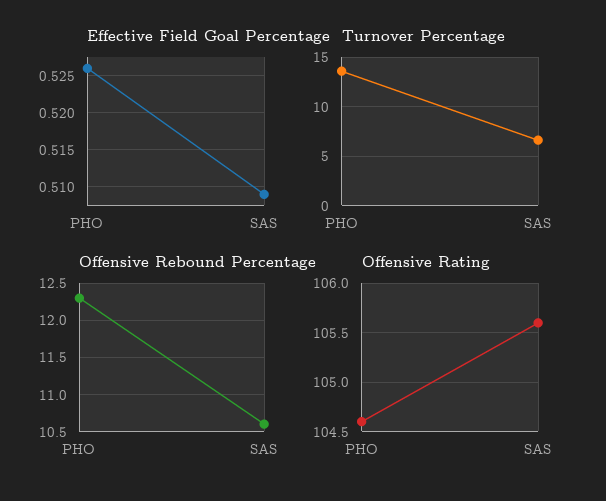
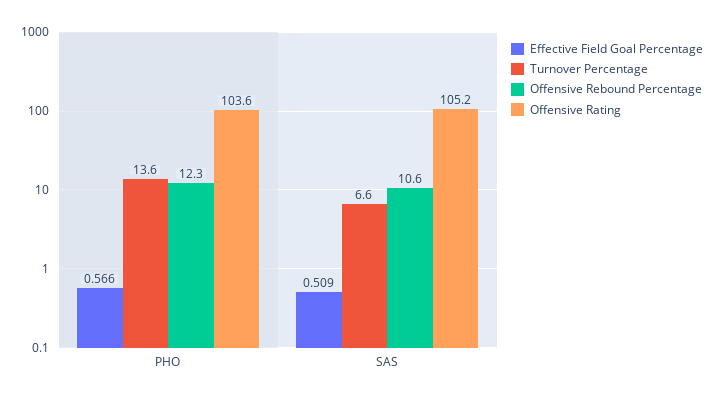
  {
    "Effective Field Goal Percentage": {
-     "PHO": 0.526,
+     "PHO": 0.566,
      "SAS": 0.509
    },
    "Turnover Percentage": {
      "PHO": 13.6,
      "SAS": 6.6
    },
    "Offensive Rebound Percentage": {
      "PHO": 12.3,
      "SAS": 10.6
    },
    "Offensive Rating": {
-     "PHO": 104.6,
+     "PHO": 103.6,
-     "SAS": 105.6
+     "SAS": 105.2
    }
  }

